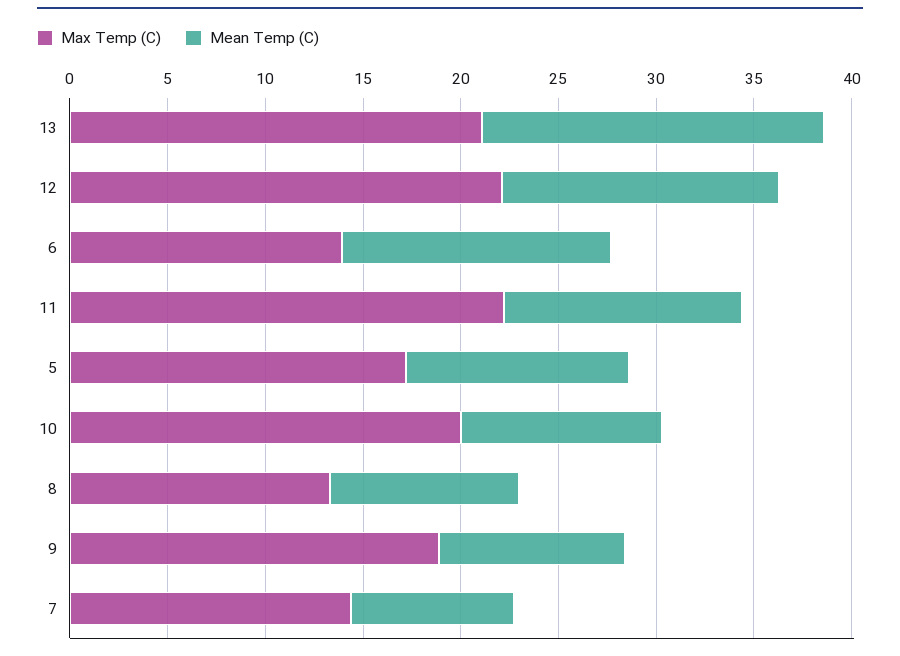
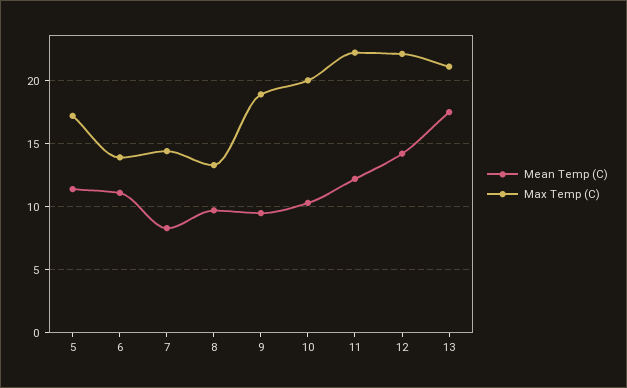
  {
    "Max Temp (C)": {
      "13": 21,
      "12": 22,
      "6": 14,
      "11": 22,
      "5": 17,
      "10": 20,
      "8": 13.5,
      "9": 19,
      "7": 14.5
    },
    "Mean Temp (C)": {
      "13": 17.5,
      "12": 14,
-     "6": 14,
+     "6": 11,
      "11": 12,
      "5": 11.5,
      "10": 10.5,
      "8": 9.5,
      "9": 9.5,
      "7": 8.5
    }
  }

